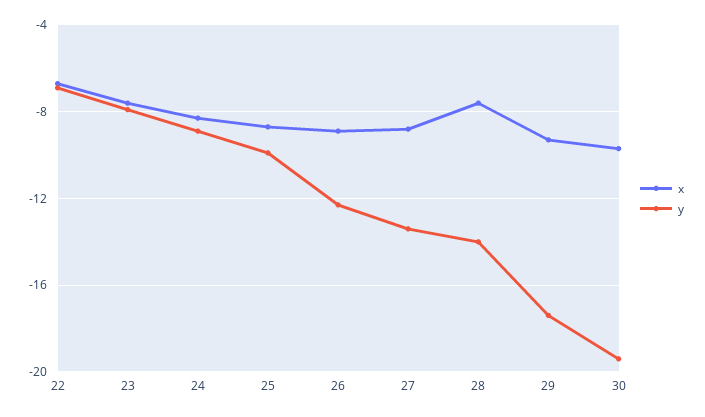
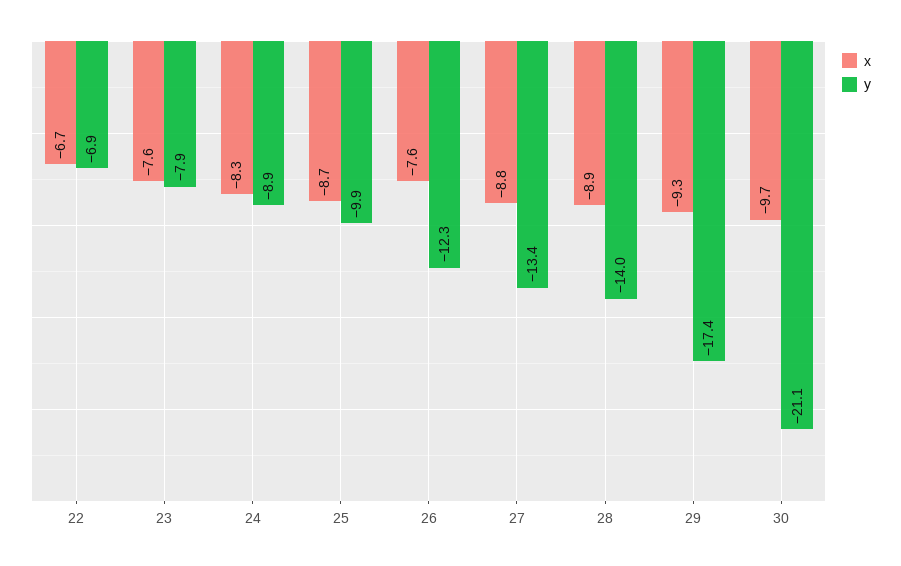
  {
    "x": {
      "22": -6.7,
      "23": -7.6,
      "24": -8.3,
      "25": -8.7,
-     "26": -9,
+     "26": -7.6,
      "27": -8.8,
-     "28": -7.5,
+     "28": -8.9,
      "29": -9.3,
      "30": -9.7
    },
    "y": {
      "22": -6.9,
      "23": -7.9,
      "24": -8.9,
      "25": -9.9,
      "26": -12.3,
      "27": -13.4,
      "28": -14,
      "29": -17.4,
-     "30": -19.5
+     "30": -21.1
    }
  }

